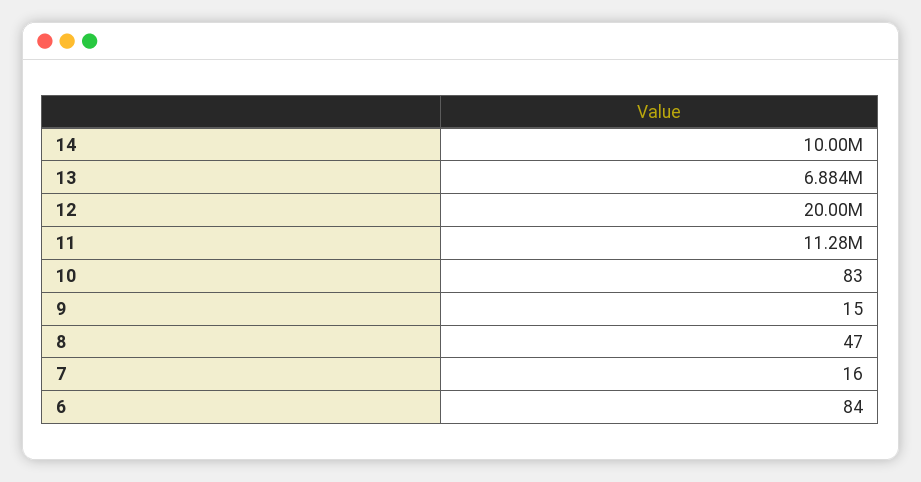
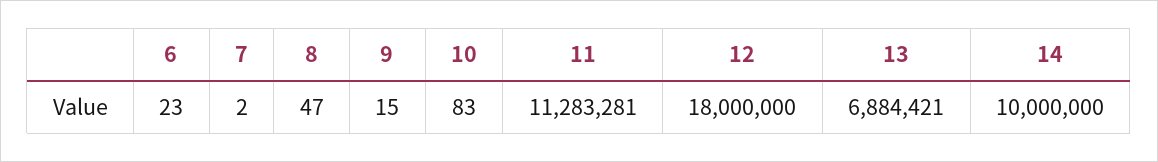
  {
    "14": 10000000,
    "13": 6884421,
-   "12": 20000000,
+   "12": 18000000,
    "11": 11283281,
    "10": 83,
    "9": 15,
    "8": 47,
-   "7": 16,
+   "7": 2,
-   "6": 84
+   "6": 23
  }

